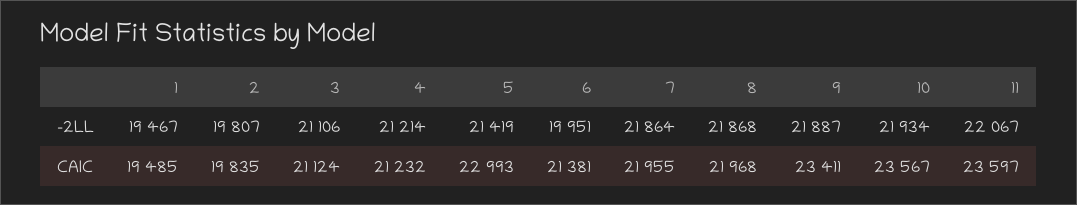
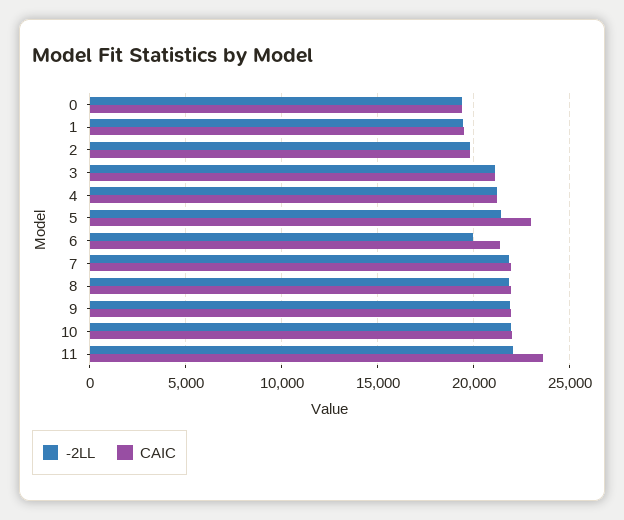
  {
    "-2LL": {
      "1": 19467,
      "2": 19807,
      "3": 21106,
      "4": 21214,
      "5": 21419,
      "6": 19951,
      "7": 21864,
      "8": 21868,
      "9": 21887,
      "10": 21934,
-     "11": 22067
+     "11": 22067,
+     "0": 19500
    },
    "CAIC": {
      "1": 19485,
      "2": 19835,
      "3": 21124,
      "4": 21232,
      "5": 22993,
      "6": 21381,
      "7": 21955,
      "8": 21968,
-     "9": 23411,
+     "9": 22000,
-     "10": 23567,
+     "10": 22000,
-     "11": 23597
+     "11": 23597,
+     "0": 19500
    }
  }

